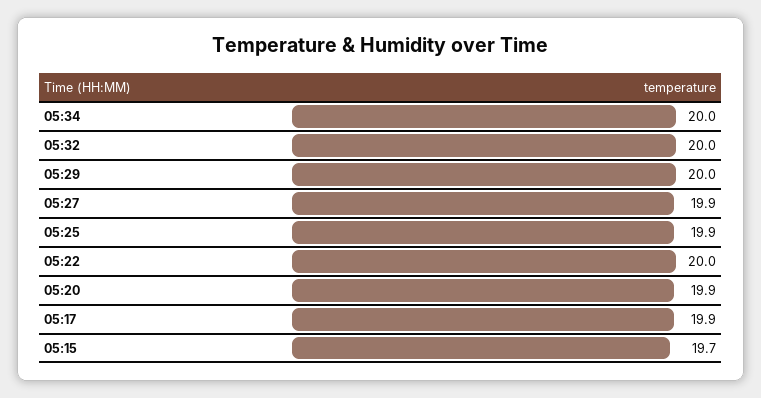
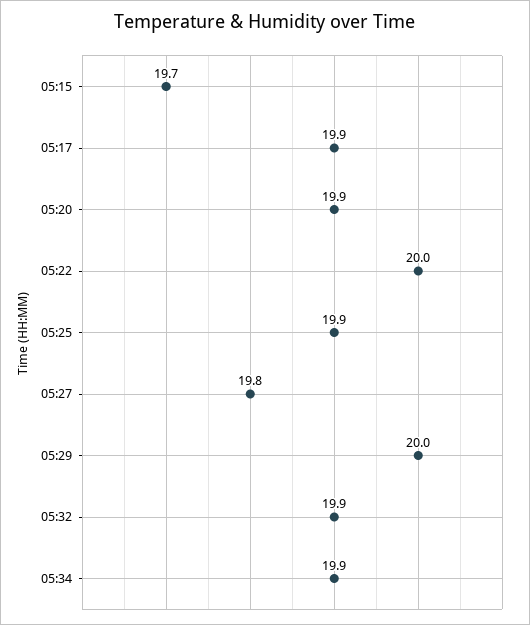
  {
-   "05:34": 20,
+   "05:34": 19.9,
-   "05:32": 20,
+   "05:32": 19.9,
    "05:29": 20,
-   "05:27": 19.9,
+   "05:27": 19.8,
    "05:25": 19.9,
    "05:22": 20,
    "05:20": 19.9,
    "05:17": 19.9,
    "05:15": 19.7
  }

